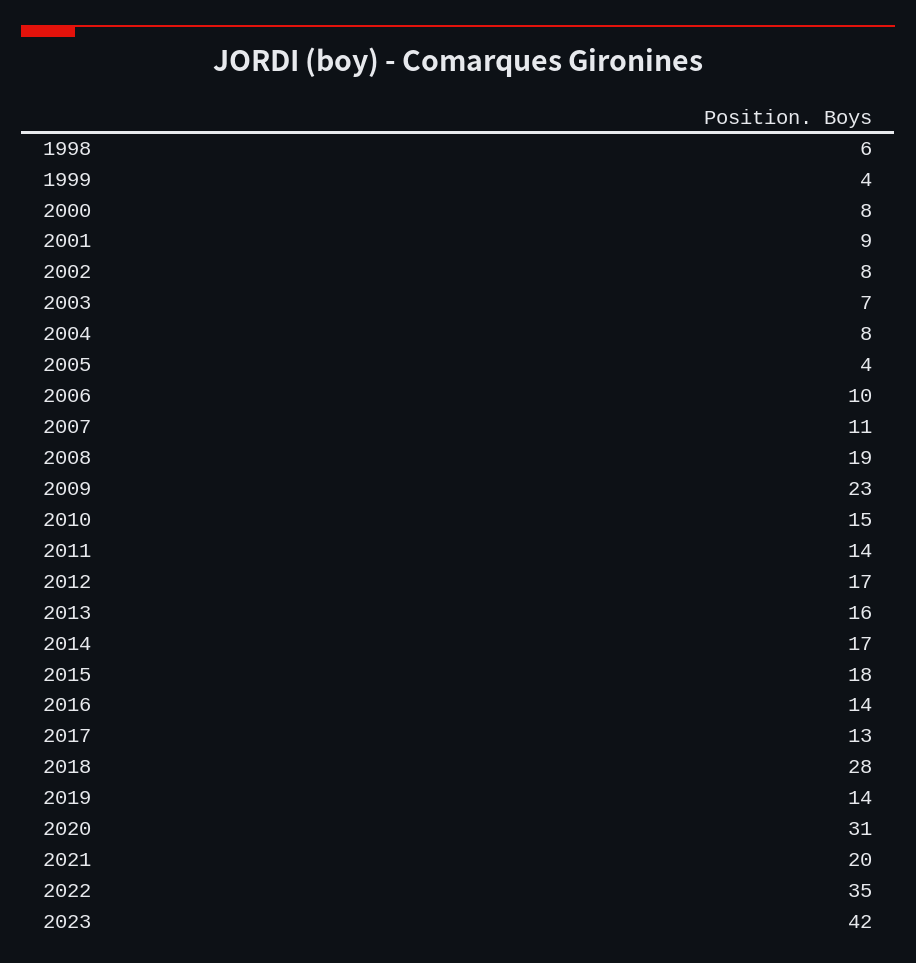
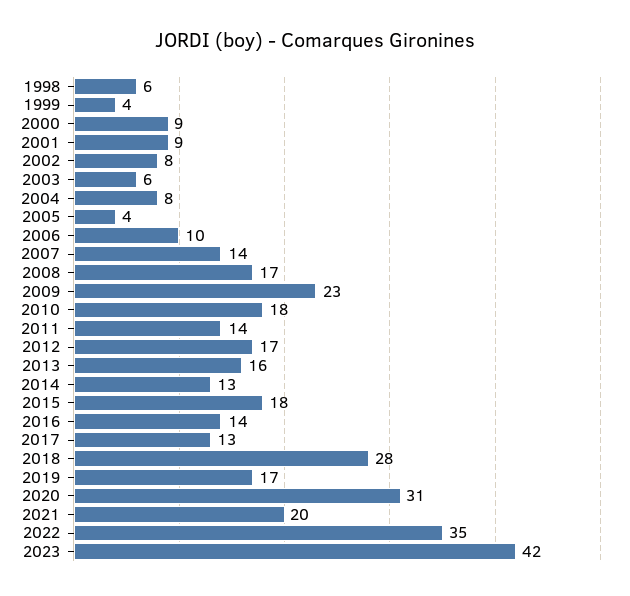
  {
    "1998": 6,
    "1999": 4,
-   "2000": 8,
+   "2000": 9,
    "2001": 9,
    "2002": 8,
-   "2003": 7,
+   "2003": 6,
    "2004": 8,
    "2005": 4,
    "2006": 10,
-   "2007": 11,
+   "2007": 14,
-   "2008": 19,
+   "2008": 17,
    "2009": 23,
-   "2010": 15,
+   "2010": 18,
    "2011": 14,
    "2012": 17,
    "2013": 16,
-   "2014": 17,
+   "2014": 13,
    "2015": 18,
    "2016": 14,
    "2017": 13,
    "2018": 28,
-   "2019": 14,
+   "2019": 17,
    "2020": 31,
    "2021": 20,
    "2022": 35,
    "2023": 42
  }

